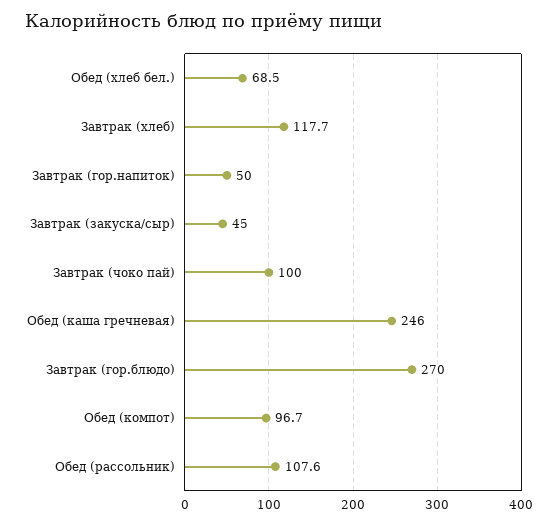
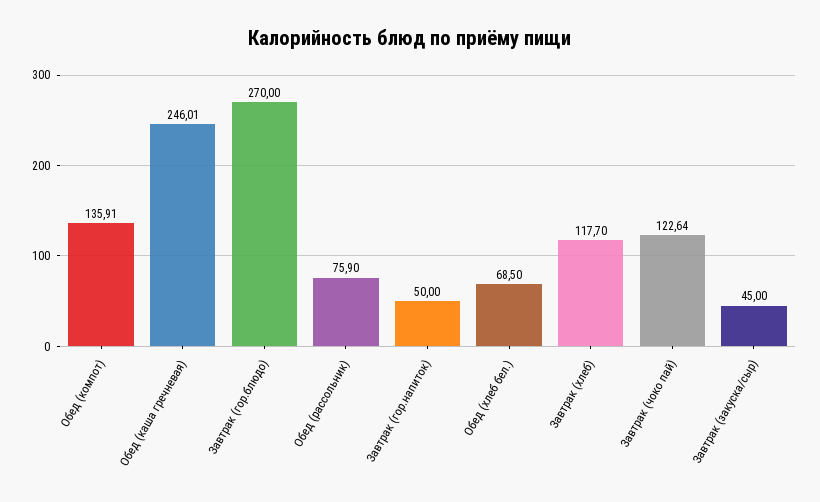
  {
    "Обед (хлеб бел.)": 68.5,
    "Завтрак (хлеб)": 117.7,
    "Завтрак (гор.напиток)": 50,
    "Завтрак (закуска/сыр)": 45,
-   "Завтрак (чоко пай)": 100,
+   "Завтрак (чоко пай)": 122.64,
    "Обед (каша гречневая)": 246.01,
    "Завтрак (гор.блюдо)": 270,
-   "Обед (компот)": 96.7,
+   "Обед (компот)": 135.91,
-   "Обед (рассольник)": 107.6
+   "Обед (рассольник)": 75.9
  }

